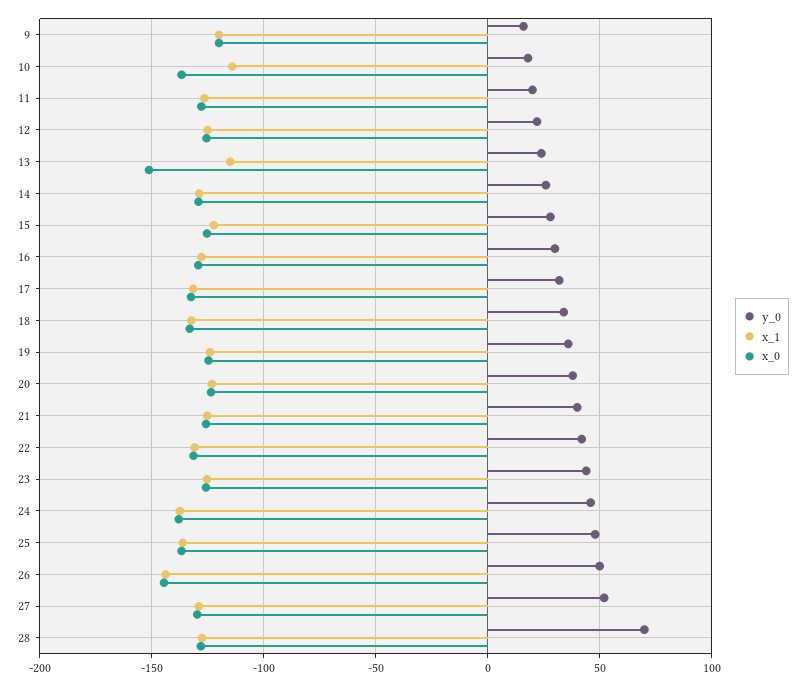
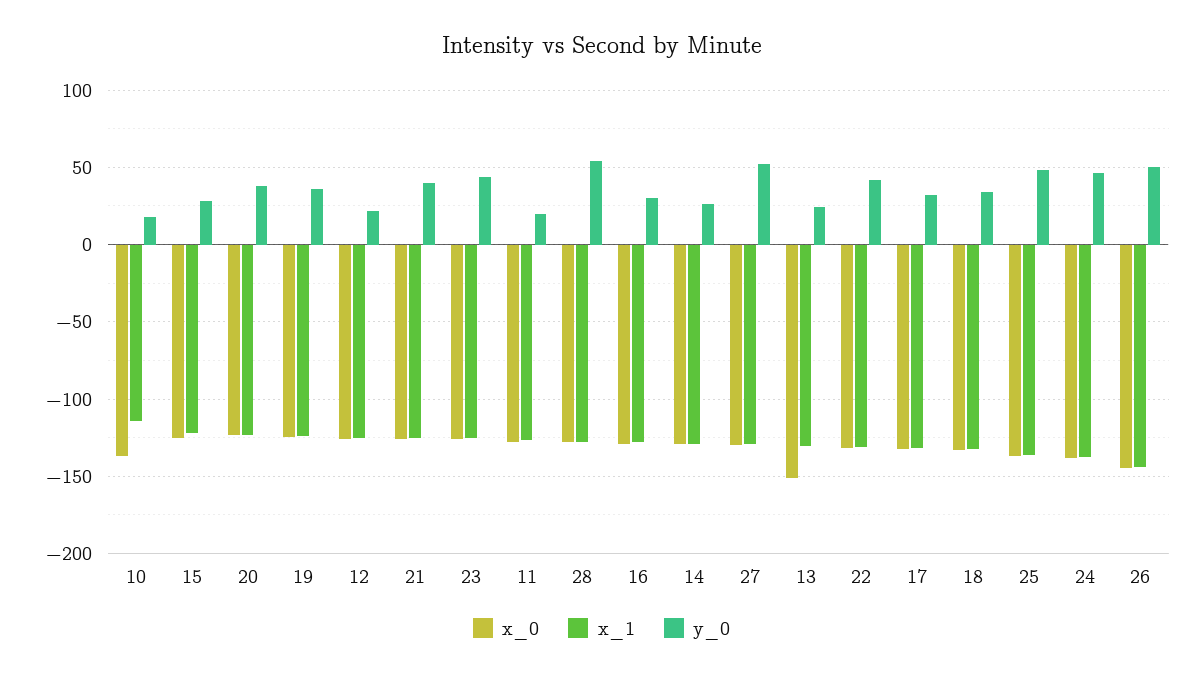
  {
    "y_0": {
-     "9": 15,
      "10": 20,
      "11": 20,
      "12": 20,
      "13": 25,
      "14": 25,
      "15": 30,
      "16": 30,
      "17": 30,
      "18": 35,
      "19": 35,
      "20": 40,
      "21": 40,
      "22": 40,
      "23": 45,
      "24": 45,
      "25": 50,
      "26": 50,
      "27": 50,
-     "28": 70
+     "28": 55
    },
    "x_1": {
-     "9": -120,
      "10": -115,
      "11": -125,
      "12": -125,
-     "13": -115,
+     "13": -130,
      "14": -130,
      "15": -120,
      "16": -130,
      "17": -130,
      "18": -130,
      "19": -125,
      "20": -125,
      "21": -125,
      "22": -130,
      "23": -125,
      "24": -140,
      "25": -135,
      "26": -145,
      "27": -130,
      "28": -130
    },
    "x_0": {
-     "9": -120,
      "10": -135,
      "11": -130,
      "12": -125,
      "13": -150,
      "14": -130,
      "15": -125,
      "16": -130,
      "17": -135,
      "18": -135,
      "19": -125,
      "20": -125,
      "21": -125,
      "22": -130,
      "23": -125,
      "24": -140,
      "25": -135,
      "26": -145,
      "27": -130,
      "28": -130
    }
  }

